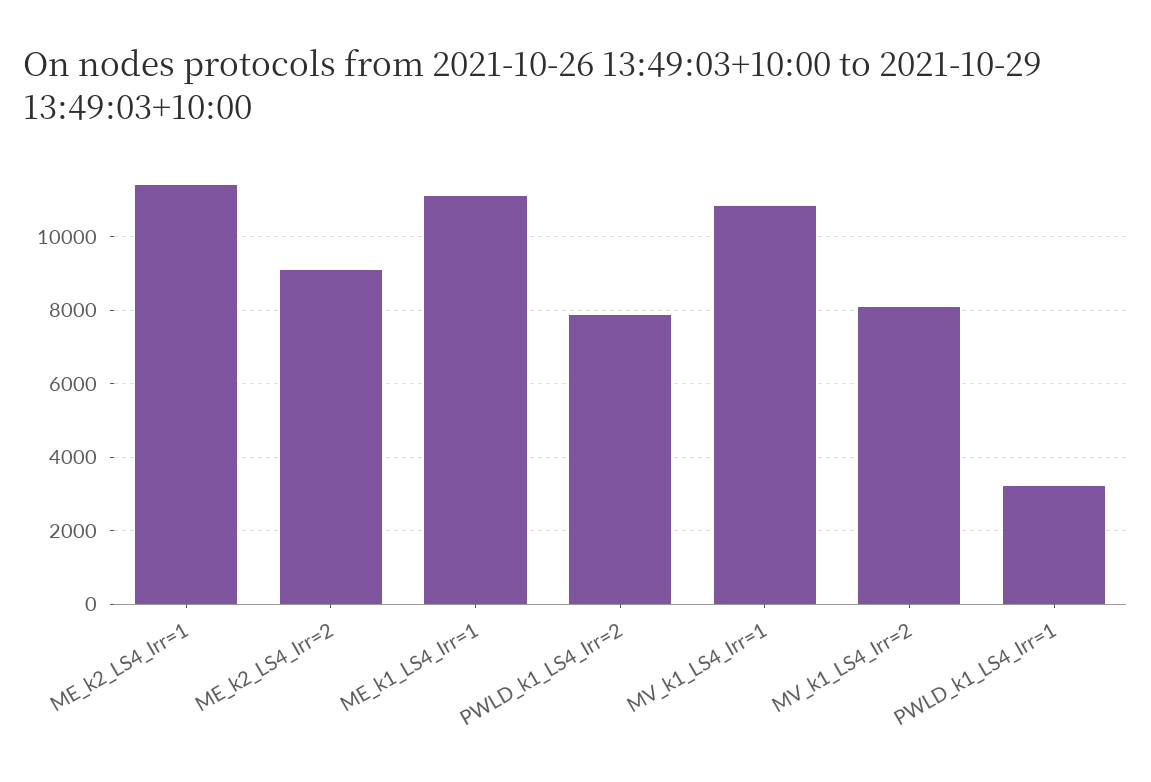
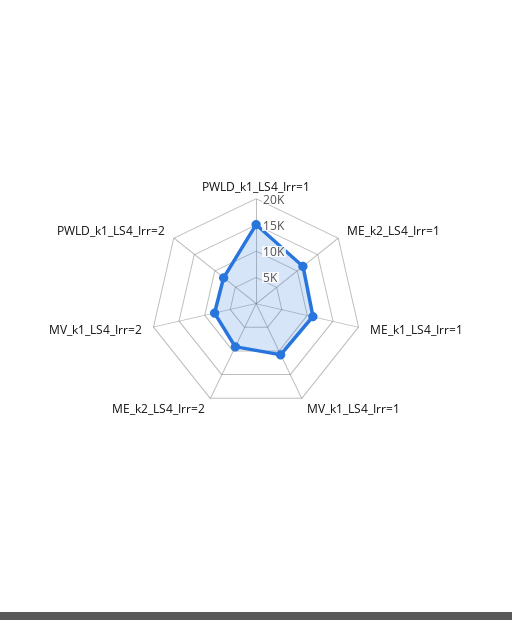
  {
    "ME_k2_LS4_Irr=1": 11400,
    "ME_k2_LS4_Irr=2": 9000,
    "ME_k1_LS4_Irr=1": 11200,
    "PWLD_k1_LS4_Irr=2": 7800,
    "MV_k1_LS4_Irr=1": 10800,
    "MV_k1_LS4_Irr=2": 8000,
-   "PWLD_k1_LS4_Irr=1": 3200
+   "PWLD_k1_LS4_Irr=1": 15000
  }

